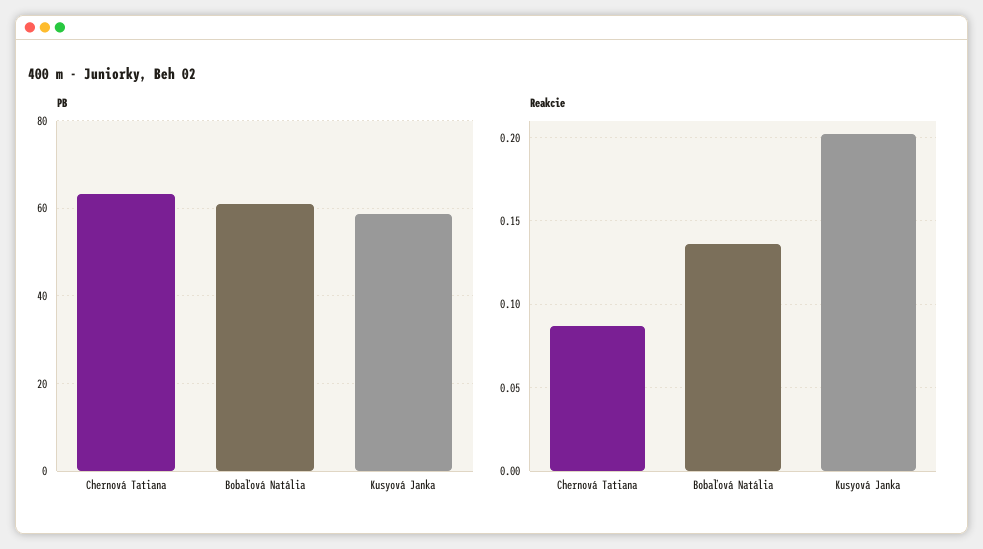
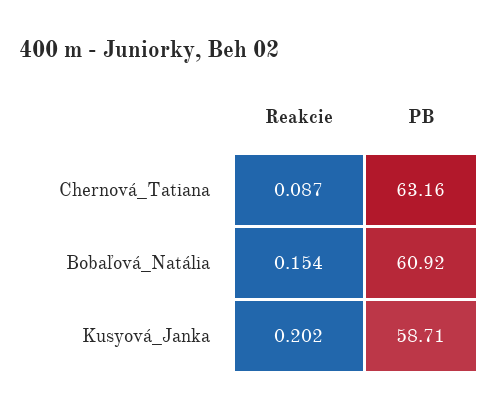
  {
    "PB": {
      "Chernová Tatiana": 63.16,
      "Bobaľová Natália": 60.92,
      "Kusyová Janka": 58.71
    },
    "Reakcie": {
      "Chernová Tatiana": 0.087,
-     "Bobaľová Natália": 0.135,
+     "Bobaľová Natália": 0.154,
      "Kusyová Janka": 0.202
    }
  }

